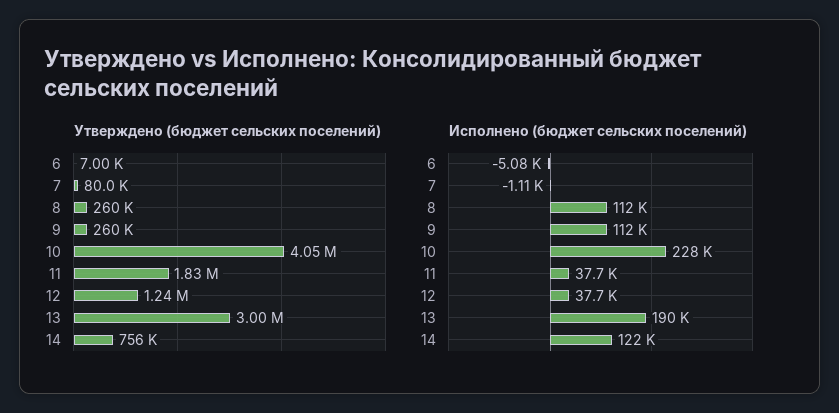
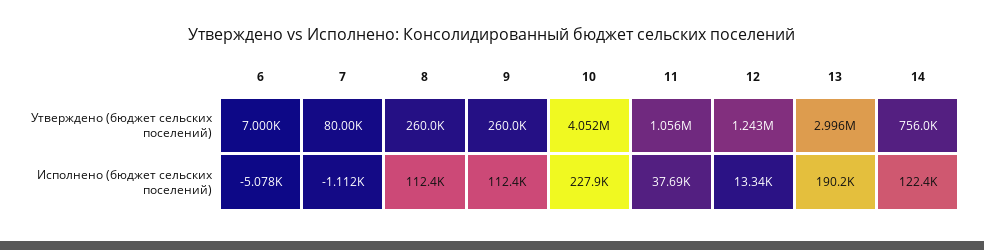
  {
    "Утверждено (бюджет сельских поселений)": {
      "6": 7000,
      "7": 80000,
      "8": 260000,
      "9": 260000,
      "10": 4052000,
-     "11": 1830000,
+     "11": 1056000,
      "12": 1243000,
      "13": 2996000,
      "14": 756000
    },
    "Исполнено (бюджет сельских поселений)": {
      "6": -5078,
      "7": -1112,
      "8": 112400,
      "9": 112400,
      "10": 227900,
      "11": 37690,
-     "12": 37700,
+     "12": 13340,
      "13": 190200,
      "14": 122400
    }
  }

